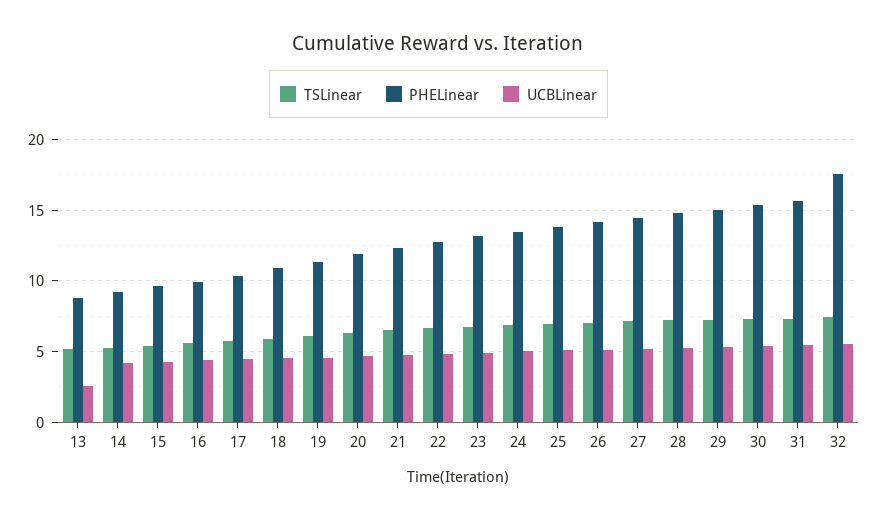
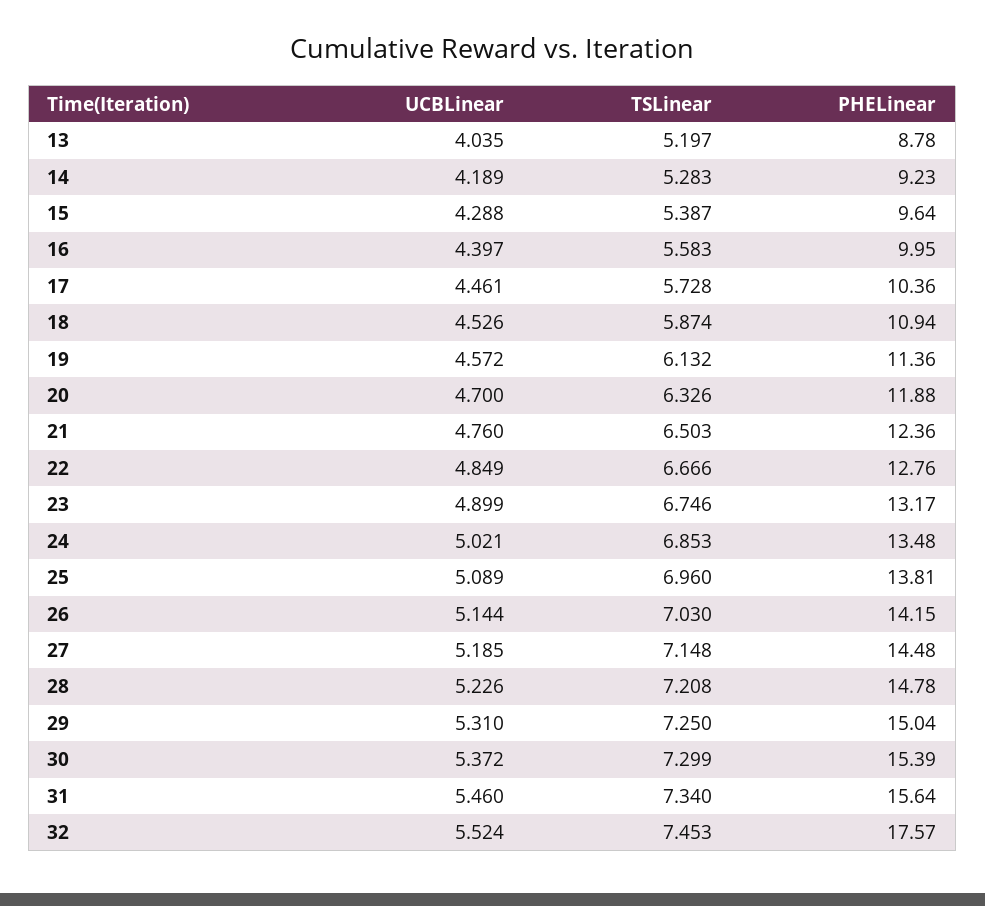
  {
    "TSLinear": {
      "13": 5.197,
      "14": 5.283,
      "15": 5.387,
      "16": 5.583,
      "17": 5.728,
      "18": 5.874,
      "19": 6.132,
      "20": 6.326,
      "21": 6.503,
      "22": 6.666,
      "23": 6.746,
      "24": 6.853,
      "25": 6.96,
      "26": 7.03,
      "27": 7.148,
      "28": 7.208,
      "29": 7.25,
      "30": 7.299,
      "31": 7.34,
      "32": 7.453
    },
    "PHELinear": {
      "13": 8.78,
      "14": 9.23,
      "15": 9.64,
      "16": 9.95,
      "17": 10.36,
      "18": 10.94,
      "19": 11.36,
      "20": 11.88,
      "21": 12.36,
      "22": 12.76,
      "23": 13.17,
      "24": 13.48,
      "25": 13.81,
      "26": 14.15,
      "27": 14.48,
      "28": 14.78,
      "29": 15.04,
      "30": 15.39,
      "31": 15.64,
      "32": 17.57
    },
    "UCBLinear": {
-     "13": 2.5,
+     "13": 4.035,
      "14": 4.189,
      "15": 4.288,
      "16": 4.397,
      "17": 4.461,
      "18": 4.526,
      "19": 4.572,
      "20": 4.7,
      "21": 4.76,
      "22": 4.849,
      "23": 4.899,
      "24": 5.021,
      "25": 5.089,
      "26": 5.144,
      "27": 5.185,
      "28": 5.226,
      "29": 5.31,
      "30": 5.372,
      "31": 5.46,
      "32": 5.524
    }
  }

